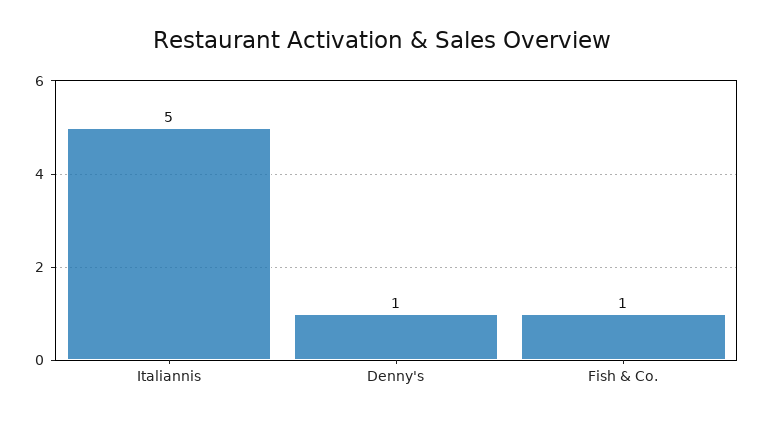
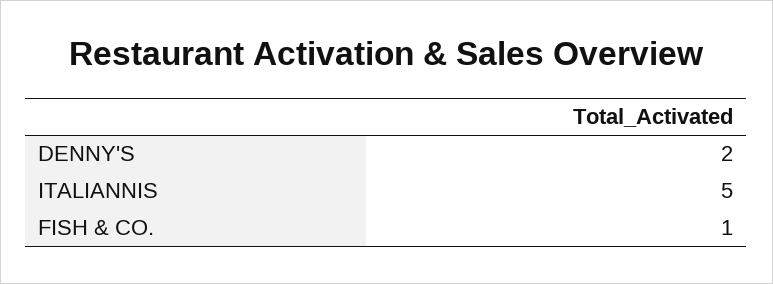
  {
    "Italiannis": 5,
-   "Denny's": 1,
+   "Denny's": 2,
    "Fish & Co.": 1
  }

